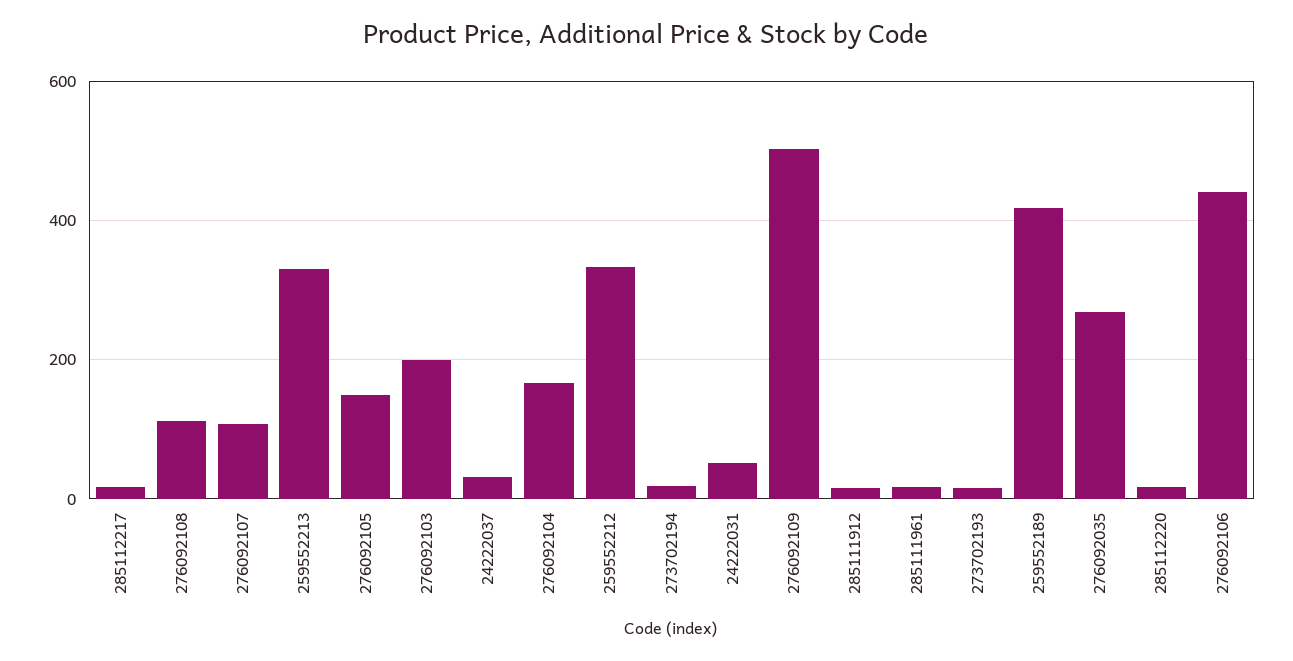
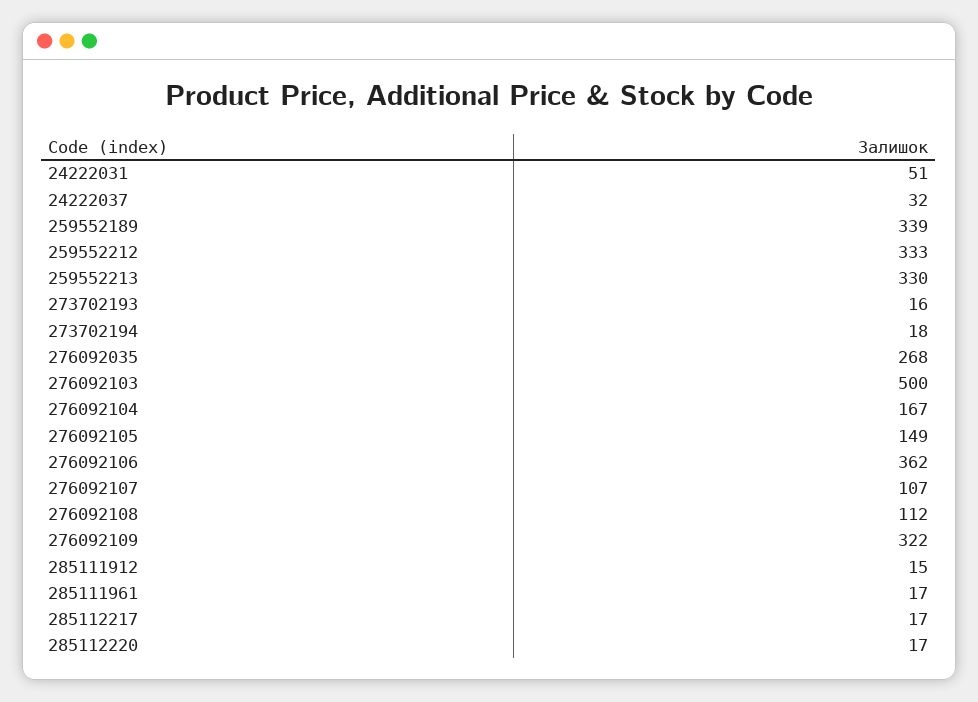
  {
    "285112217": 17,
    "276092108": 112,
    "276092107": 107,
    "259552213": 330,
    "276092105": 149,
-   "276092103": 200,
+   "276092103": 500,
    "24222037": 32,
    "276092104": 167,
    "259552212": 333,
    "273702194": 18,
    "24222031": 51,
-   "276092109": 500,
+   "276092109": 322,
    "285111912": 15,
    "285111961": 17,
    "273702193": 16,
-   "259552189": 420,
+   "259552189": 339,
    "276092035": 268,
    "285112220": 17,
-   "276092106": 440
+   "276092106": 362
  }

